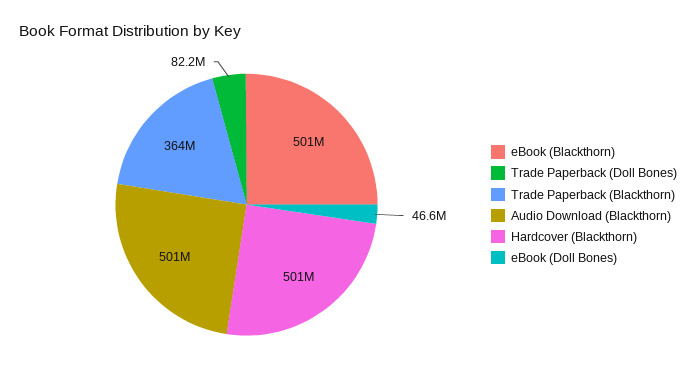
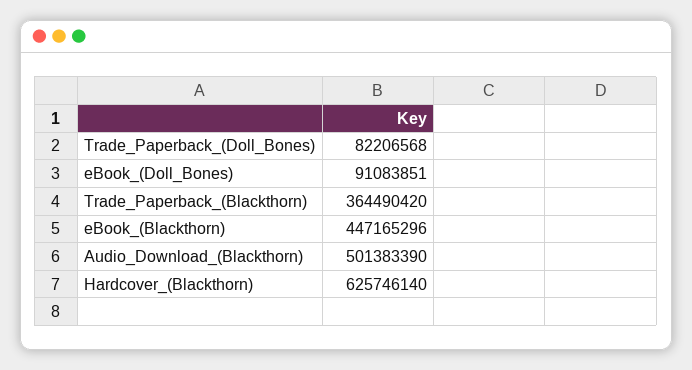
  {
-   "eBook (Blackthorn)": 501000000,
+   "eBook (Blackthorn)": 447165296,
    "Trade Paperback (Doll Bones)": 82206568,
    "Trade Paperback (Blackthorn)": 364490420,
    "Audio Download (Blackthorn)": 501383390,
-   "Hardcover (Blackthorn)": 501000000,
+   "Hardcover (Blackthorn)": 625746140,
-   "eBook (Doll Bones)": 46600000
+   "eBook (Doll Bones)": 91083851
  }

